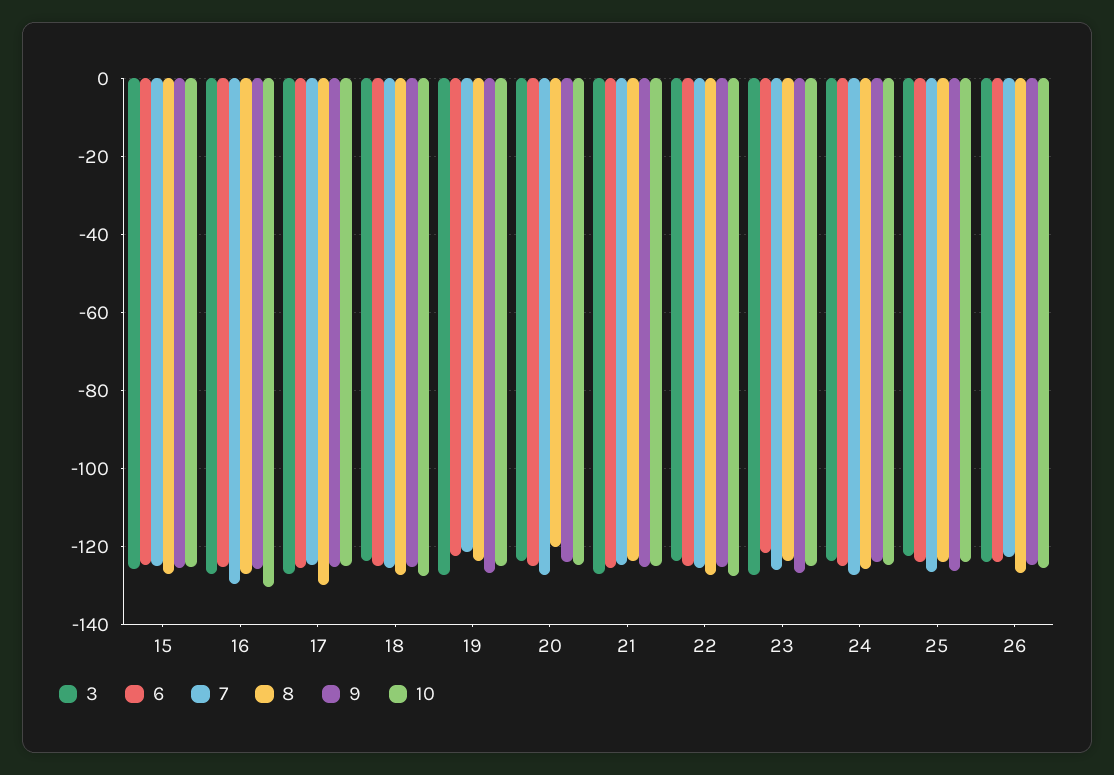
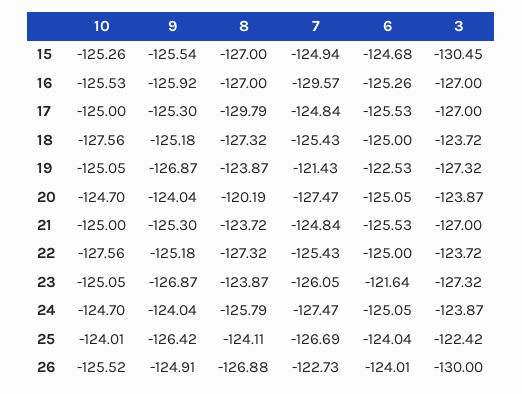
  {
    "3": {
-     "15": -126,
+     "15": -130.45,
      "16": -127,
      "17": -127,
      "18": -123.72,
      "19": -127.32,
      "20": -123.87,
      "21": -127,
      "22": -123.72,
      "23": -127.32,
      "24": -123.87,
      "25": -122.42,
-     "26": -124
+     "26": -130
    },
    "6": {
      "15": -124.68,
      "16": -125.26,
      "17": -125.53,
      "18": -125,
      "19": -122.53,
      "20": -125.05,
      "21": -125.53,
      "22": -125,
      "23": -121.64,
      "24": -125.05,
      "25": -124.04,
      "26": -124.01
    },
    "7": {
      "15": -124.94,
      "16": -129.57,
      "17": -124.84,
      "18": -125.43,
      "19": -121.43,
      "20": -127.47,
      "21": -124.84,
      "22": -125.43,
      "23": -126.05,
      "24": -127.47,
      "25": -126.69,
      "26": -122.73
    },
    "8": {
      "15": -127,
      "16": -127,
      "17": -129.79,
      "18": -127.32,
      "19": -123.87,
      "20": -120.19,
      "21": -123.72,
      "22": -127.32,
      "23": -123.87,
      "24": -125.79,
      "25": -124.11,
      "26": -126.88
    },
    "9": {
      "15": -125.54,
      "16": -125.92,
      "17": -125.3,
      "18": -125.18,
      "19": -126.87,
      "20": -124.04,
      "21": -125.3,
      "22": -125.18,
      "23": -126.87,
      "24": -124.04,
      "25": -126.42,
      "26": -124.91
    },
    "10": {
      "15": -125.26,
-     "16": -130,
+     "16": -125.53,
      "17": -125,
      "18": -127.56,
      "19": -125.05,
      "20": -124.7,
      "21": -125,
      "22": -127.56,
      "23": -125.05,
      "24": -124.7,
      "25": -124.01,
      "26": -125.52
    }
  }

